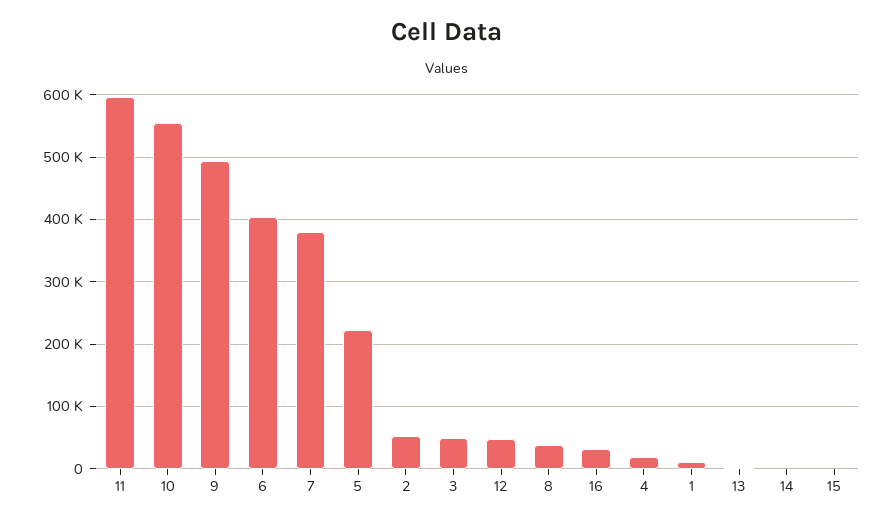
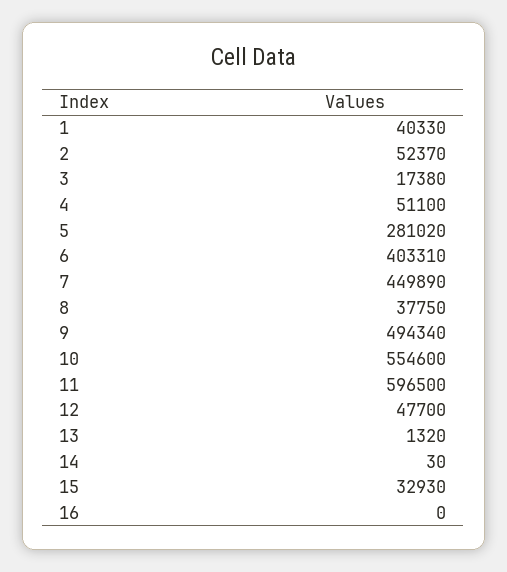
  {
    "11": 596500,
    "10": 554600,
    "9": 494340,
    "6": 403310,
-   "7": 380000,
+   "7": 449890,
-   "5": 220000,
+   "5": 281020,
    "2": 52370,
-   "3": 50000,
+   "3": 17380,
    "12": 47700,
    "8": 37750,
-   "16": 30000,
+   "16": 0,
-   "4": 20000,
+   "4": 51100,
-   "1": 10000,
+   "1": 40330,
    "13": 1320,
    "14": 30,
-   "15": 0
+   "15": 32930
  }

